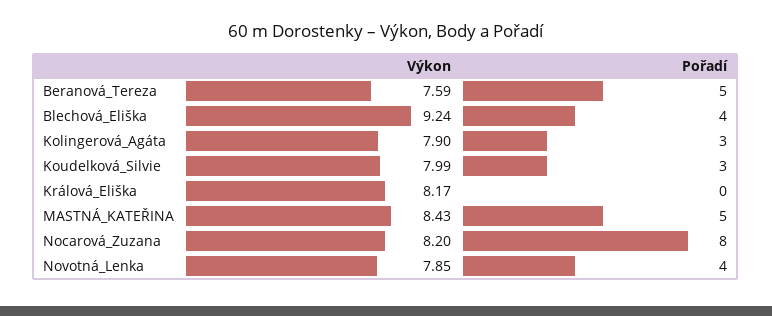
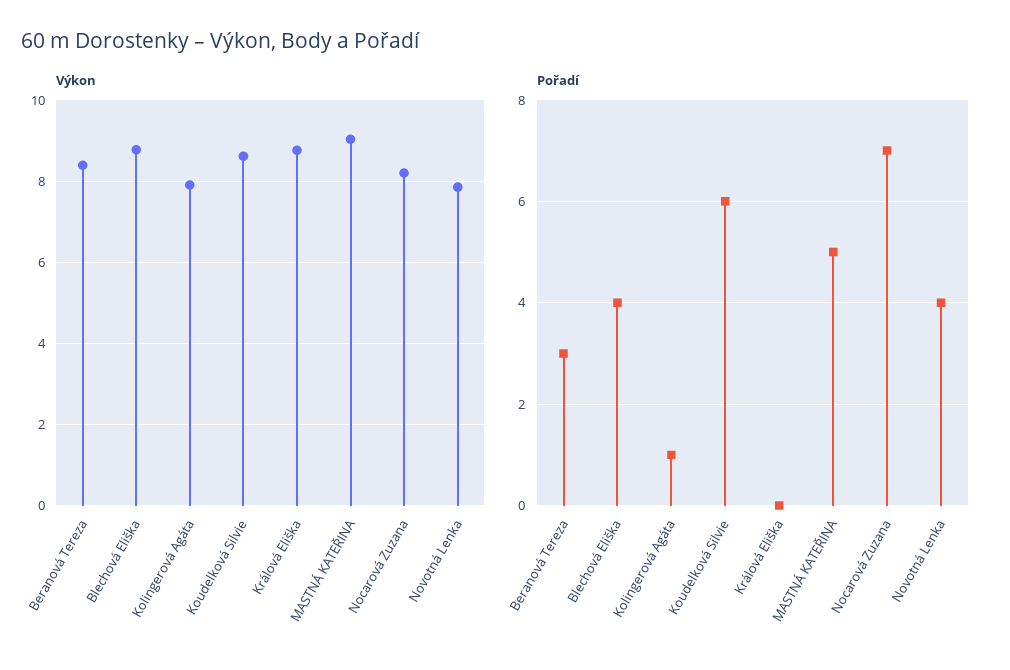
  {
    "Výkon": {
-     "Beranová_Tereza": 7.59,
+     "Beranová_Tereza": 8.4,
-     "Blechová_Eliška": 9.24,
+     "Blechová_Eliška": 8.8,
      "Kolingerová_Agáta": 7.9,
-     "Koudelková_Silvie": 7.99,
+     "Koudelková_Silvie": 8.6,
-     "Králová_Eliška": 8.17,
+     "Králová_Eliška": 8.8,
-     "MASTNÁ_KATEŘINA": 8.43,
+     "MASTNÁ_KATEŘINA": 9,
      "Nocarová_Zuzana": 8.2,
      "Novotná_Lenka": 7.85
    },
    "Pořadí": {
-     "Beranová_Tereza": 5,
+     "Beranová_Tereza": 3,
      "Blechová_Eliška": 4,
-     "Kolingerová_Agáta": 3,
+     "Kolingerová_Agáta": 1,
-     "Koudelková_Silvie": 3,
+     "Koudelková_Silvie": 6,
      "Králová_Eliška": 0,
      "MASTNÁ_KATEŘINA": 5,
-     "Nocarová_Zuzana": 8,
+     "Nocarová_Zuzana": 7,
      "Novotná_Lenka": 4
    }
  }

